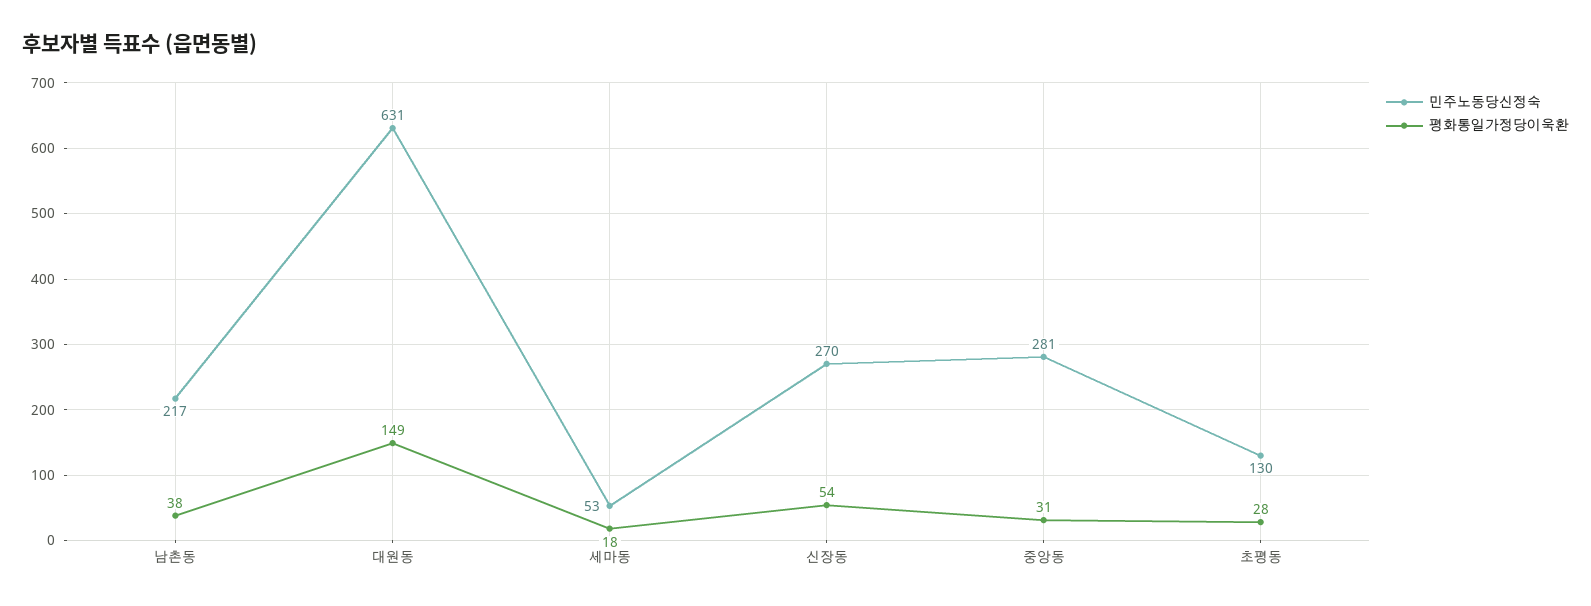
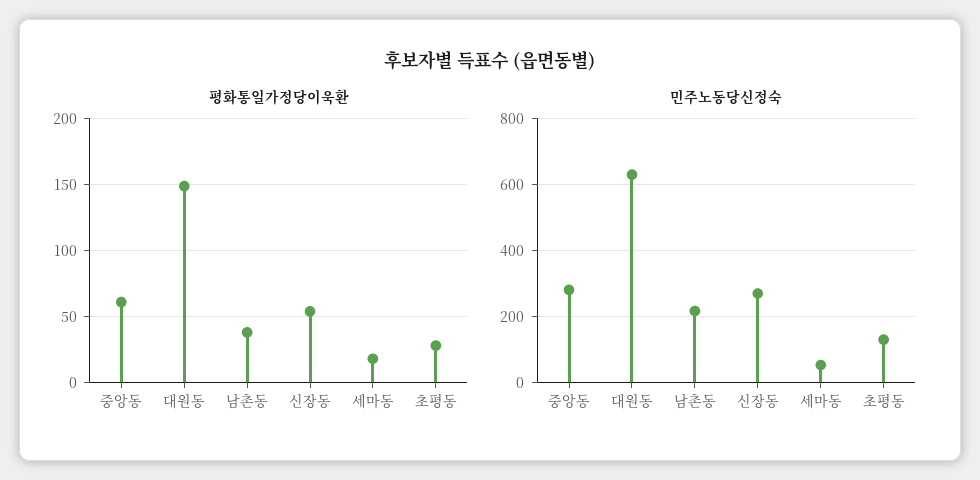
  {
    "민주노동당신정숙": {
      "남촌동": 217,
      "대원동": 631,
      "세마동": 53,
      "신장동": 270,
      "중앙동": 281,
      "초평동": 130
    },
    "평화통일가정당이욱환": {
      "남촌동": 38,
      "대원동": 149,
      "세마동": 18,
      "신장동": 54,
-     "중앙동": 31,
+     "중앙동": 60,
      "초평동": 28
    }
  }

